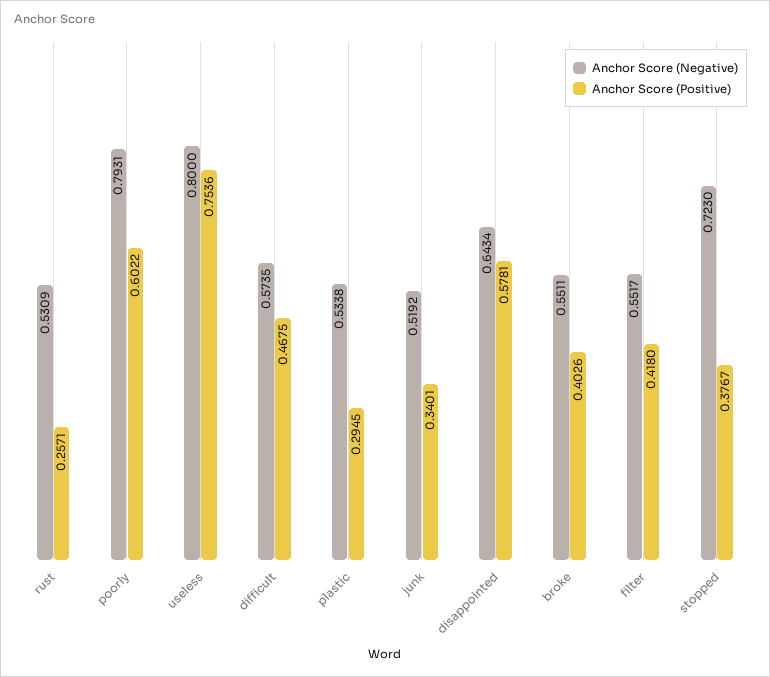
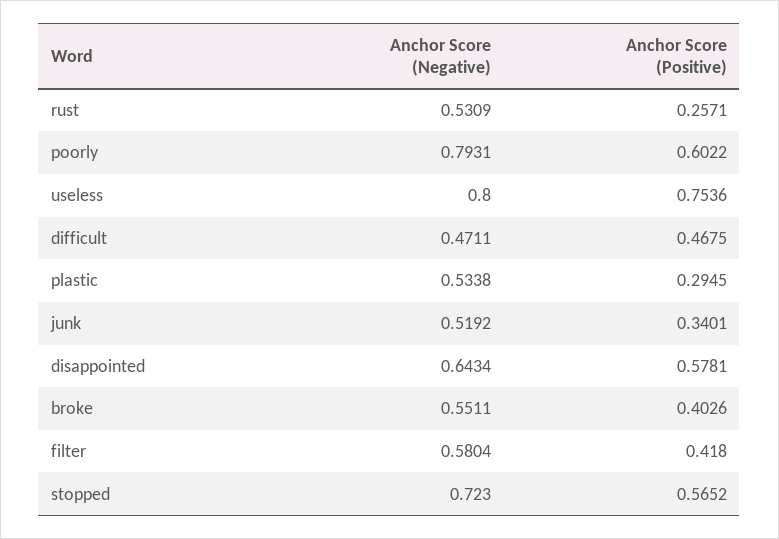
  {
    "Anchor Score (Negative)": {
      "rust": 0.5309,
      "poorly": 0.7931,
      "useless": 0.8,
-     "difficult": 0.5735,
+     "difficult": 0.4711,
      "plastic": 0.5338,
      "junk": 0.5192,
      "disappointed": 0.6434,
      "broke": 0.5511,
-     "filter": 0.5517,
+     "filter": 0.5804,
      "stopped": 0.723
    },
    "Anchor Score (Positive)": {
      "rust": 0.2571,
      "poorly": 0.6022,
      "useless": 0.7536,
      "difficult": 0.4675,
      "plastic": 0.2945,
      "junk": 0.3401,
      "disappointed": 0.5781,
      "broke": 0.4026,
      "filter": 0.418,
-     "stopped": 0.3767
+     "stopped": 0.5652
    }
  }

